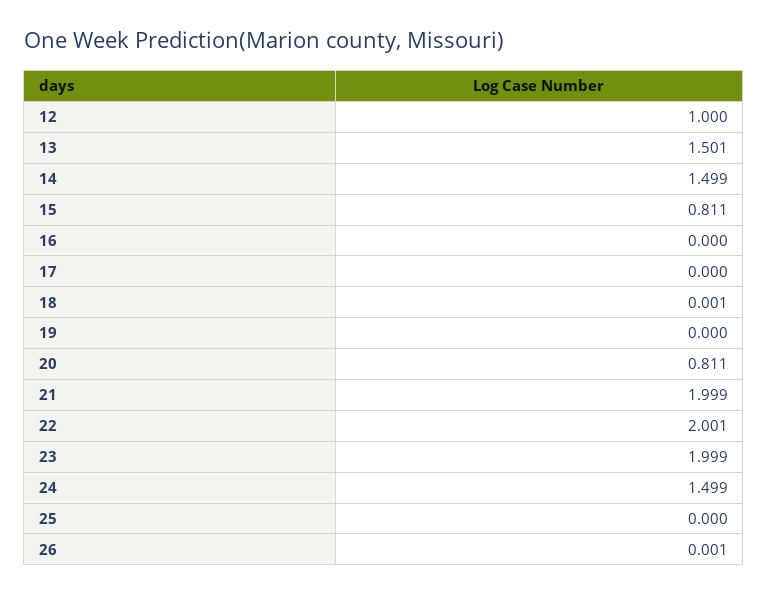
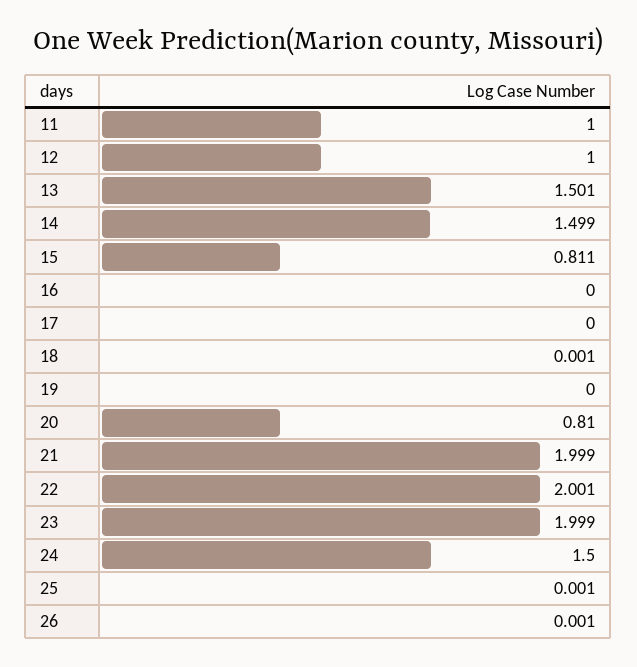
  {
    "12": 1,
    "13": 1.501,
    "14": 1.499,
    "15": 0.811,
    "16": 0,
    "17": 0,
    "18": 0.001,
    "19": 0,
-   "20": 0.811,
+   "20": 0.81,
    "21": 1.999,
    "22": 2.001,
    "23": 1.999,
-   "24": 1.499,
+   "24": 1.5,
-   "25": 0,
+   "25": 0.001,
-   "26": 0.001
+   "26": 0.001,
+   "11": 1
  }

